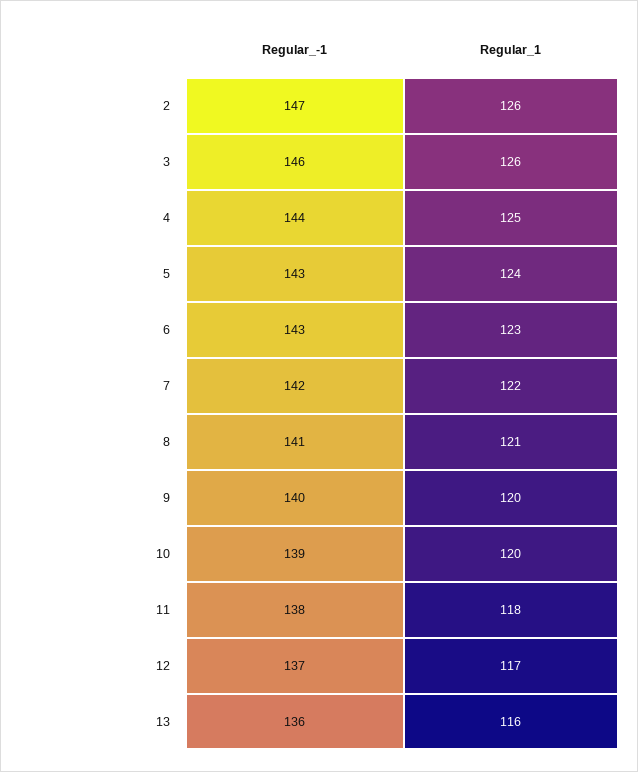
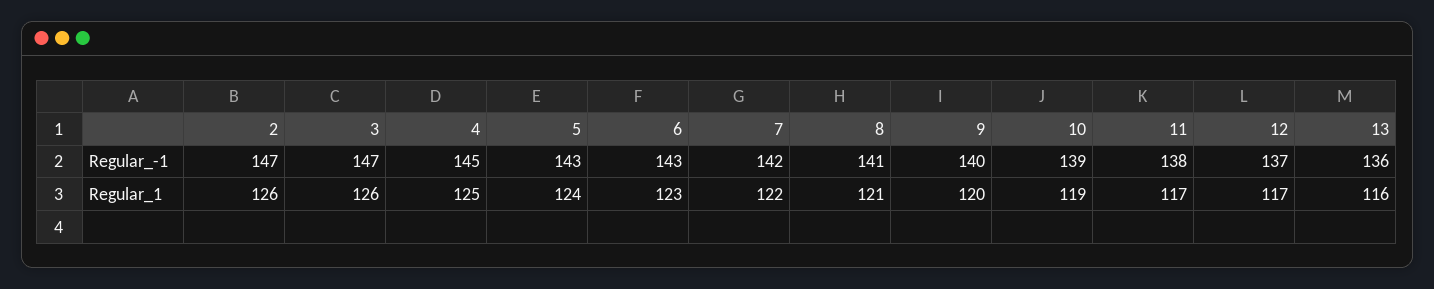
  {
    "Regular_-1": {
      "2": 147,
-     "3": 146,
+     "3": 147,
-     "4": 144,
+     "4": 145,
      "5": 143,
      "6": 143,
      "7": 142,
      "8": 141,
      "9": 140,
      "10": 139,
      "11": 138,
      "12": 137,
      "13": 136
    },
    "Regular_1": {
      "2": 126,
      "3": 126,
      "4": 125,
      "5": 124,
      "6": 123,
      "7": 122,
      "8": 121,
      "9": 120,
-     "10": 120,
+     "10": 119,
-     "11": 118,
+     "11": 117,
      "12": 117,
      "13": 116
    }
  }

